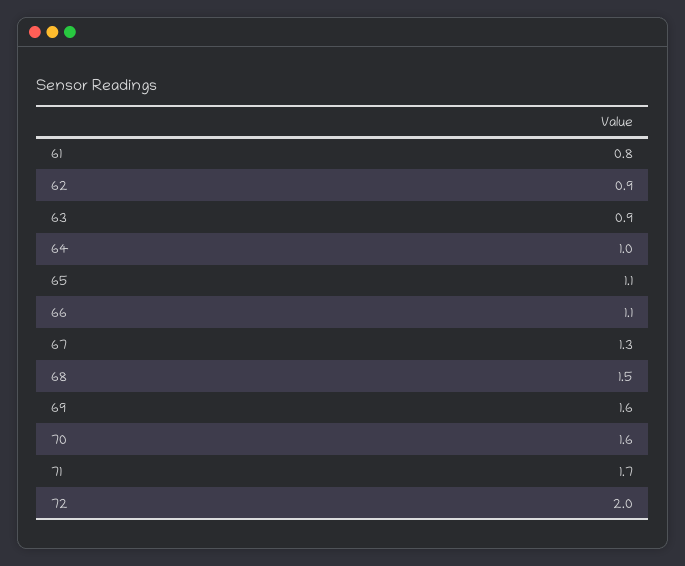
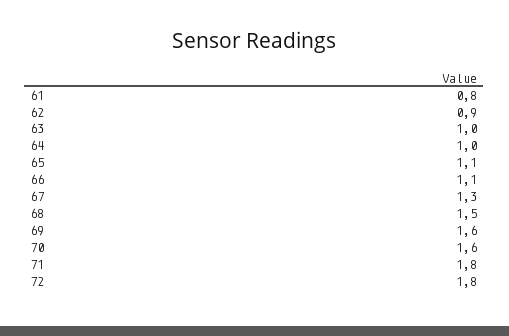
  {
    "61": 0.8,
    "62": 0.9,
-   "63": 0.9,
+   "63": 1,
    "64": 1,
    "65": 1.1,
    "66": 1.1,
    "67": 1.3,
    "68": 1.5,
    "69": 1.6,
    "70": 1.6,
-   "71": 1.7,
+   "71": 1.8,
-   "72": 2
+   "72": 1.8
  }

